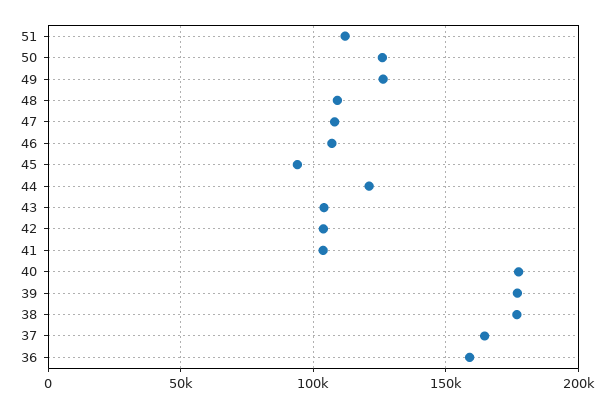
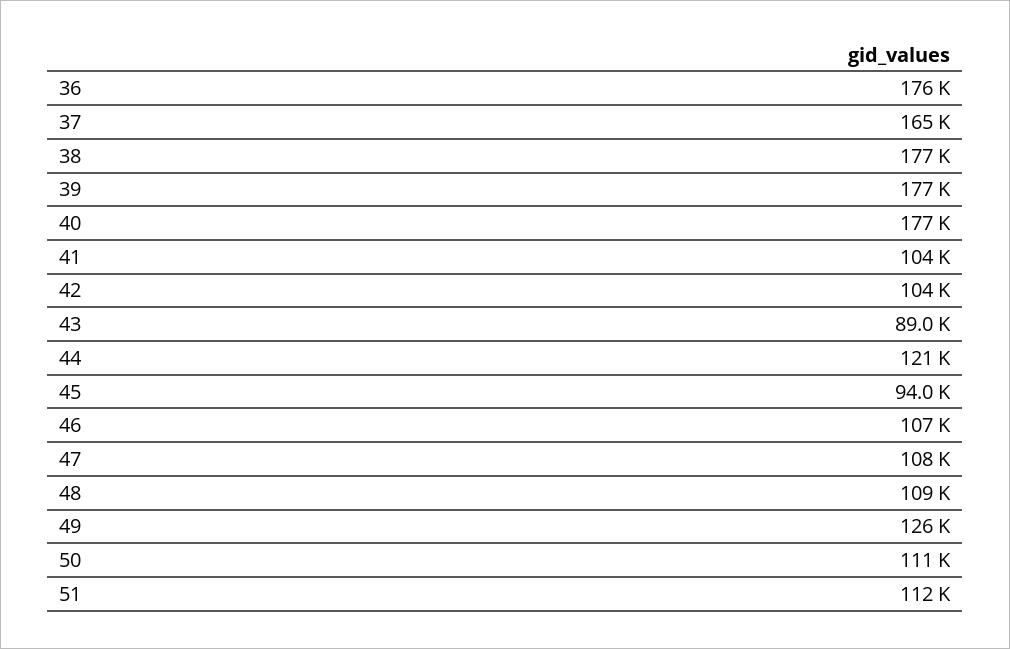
  {
    "51": 112000,
-   "50": 125000,
+   "50": 111000,
    "49": 126000,
    "48": 109000,
    "47": 108000,
    "46": 107000,
    "45": 94000,
    "44": 121000,
-   "43": 105000,
+   "43": 89000,
    "42": 104000,
    "41": 104000,
    "40": 177000,
    "39": 177000,
    "38": 177000,
    "37": 165000,
-   "36": 160000
+   "36": 176000
  }

